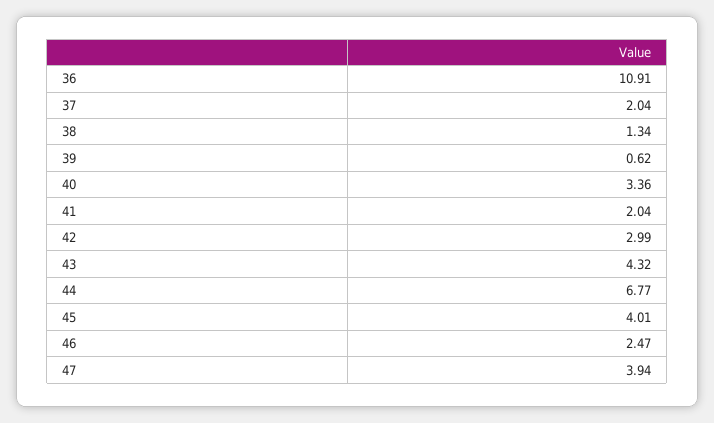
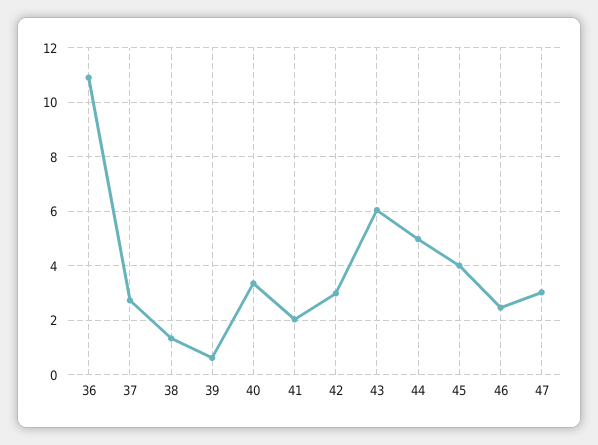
  {
    "36": 10.91,
-   "37": 2.04,
+   "37": 2.75,
    "38": 1.34,
    "39": 0.62,
    "40": 3.36,
    "41": 2.04,
    "42": 2.99,
-   "43": 4.32,
+   "43": 6,
-   "44": 6.77,
+   "44": 5,
    "45": 4.01,
    "46": 2.47,
-   "47": 3.94
+   "47": 3
  }

